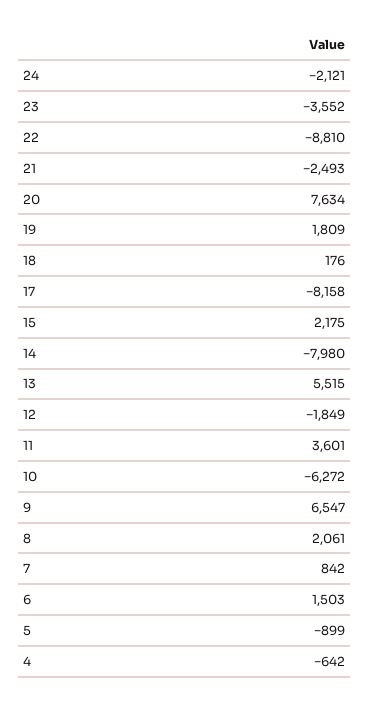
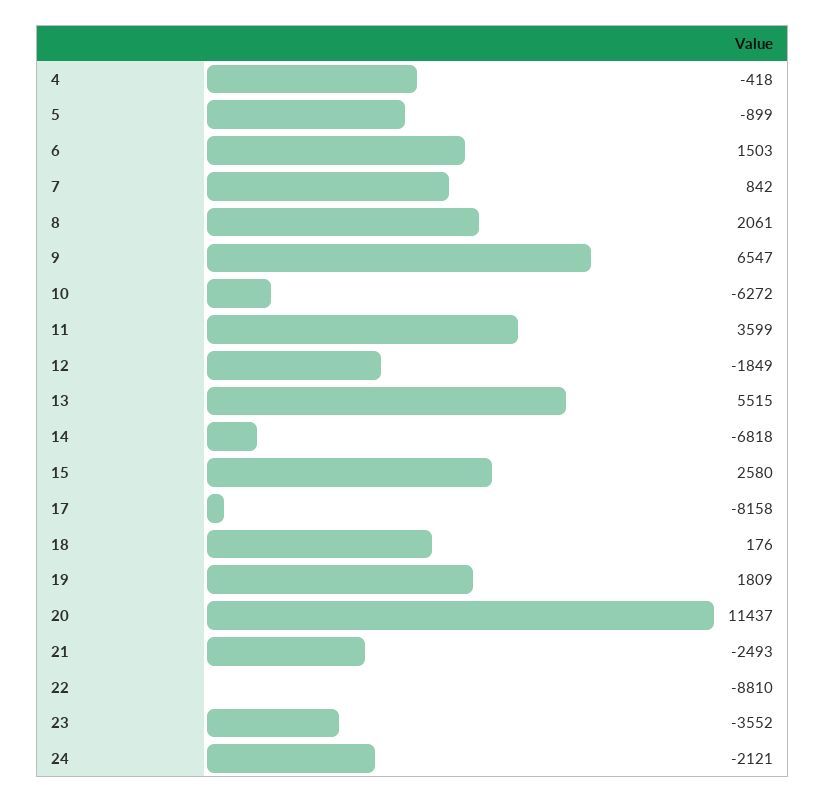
  {
    "24": -2121,
    "23": -3552,
    "22": -8810,
    "21": -2493,
-   "20": 7634,
+   "20": 11437,
    "19": 1809,
    "18": 176,
    "17": -8158,
-   "15": 2175,
+   "15": 2580,
-   "14": -7980,
+   "14": -6818,
    "13": 5515,
    "12": -1849,
-   "11": 3601,
+   "11": 3599,
    "10": -6272,
    "9": 6547,
    "8": 2061,
    "7": 842,
    "6": 1503,
    "5": -899,
-   "4": -642
+   "4": -418
  }

